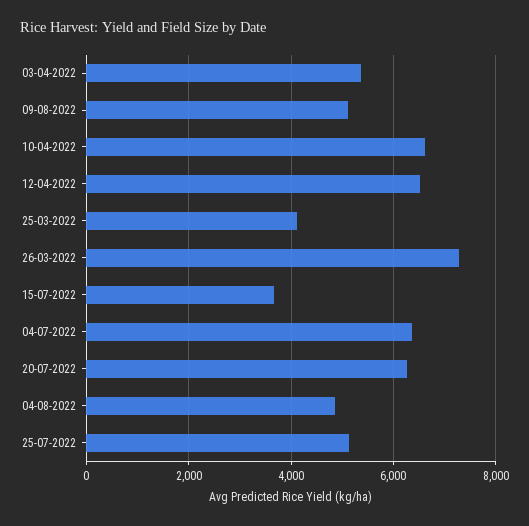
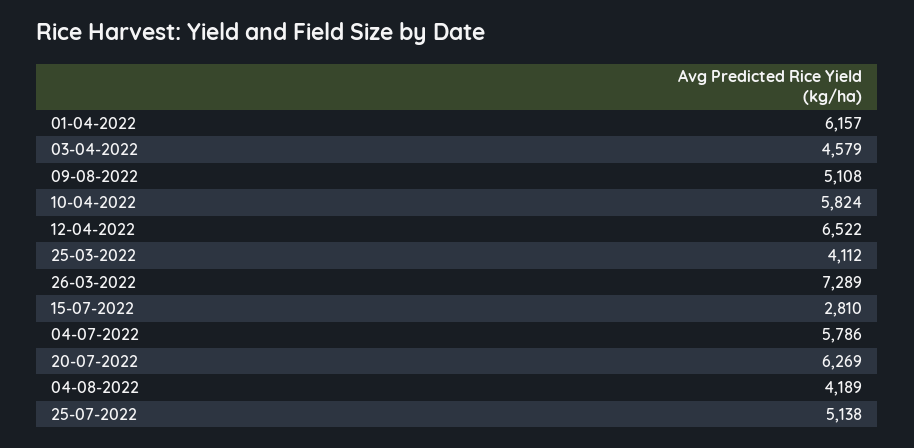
  {
-   "03-04-2022": 5400,
+   "03-04-2022": 4579,
    "09-08-2022": 5108,
-   "10-04-2022": 6600,
+   "10-04-2022": 5824,
    "12-04-2022": 6522,
    "25-03-2022": 4112,
    "26-03-2022": 7289,
-   "15-07-2022": 3600,
+   "15-07-2022": 2810,
-   "04-07-2022": 6400,
+   "04-07-2022": 5786,
    "20-07-2022": 6269,
-   "04-08-2022": 4800,
+   "04-08-2022": 4189,
-   "25-07-2022": 5138
+   "25-07-2022": 5138,
+   "01-04-2022": 6157
  }

